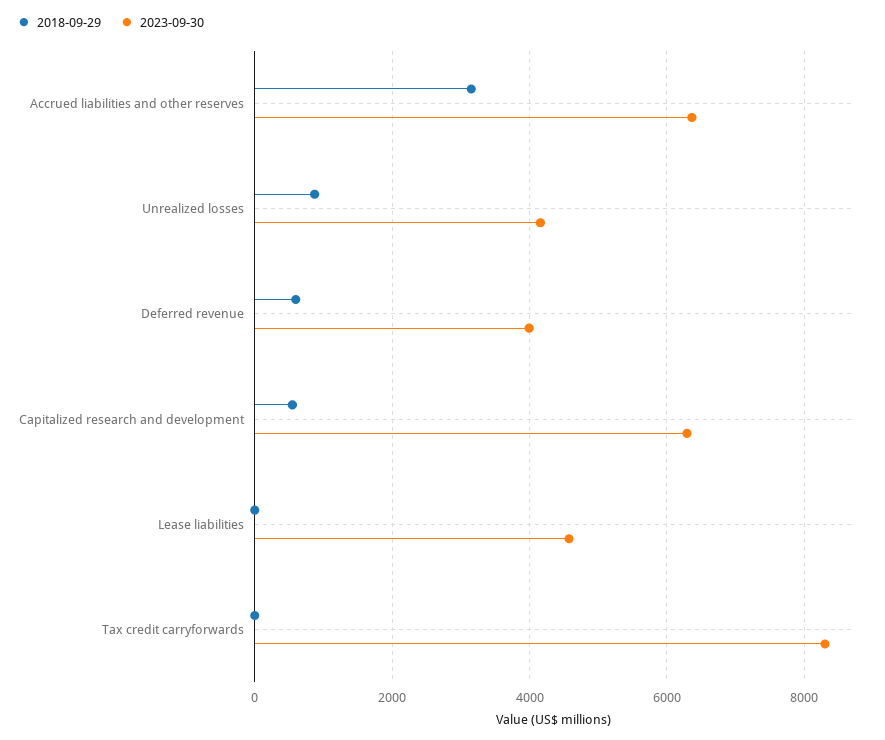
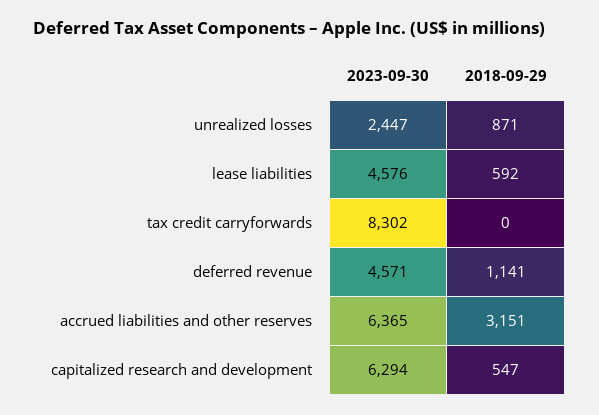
  {
    "2018-09-29": {
      "Accrued liabilities and other reserves": 3151,
      "Unrealized losses": 871,
-     "Deferred revenue": 600,
+     "Deferred revenue": 1141,
      "Capitalized research and development": 547,
-     "Lease liabilities": 0,
+     "Lease liabilities": 592,
      "Tax credit carryforwards": 0
    },
    "2023-09-30": {
      "Accrued liabilities and other reserves": 6365,
-     "Unrealized losses": 4200,
+     "Unrealized losses": 2447,
-     "Deferred revenue": 4000,
+     "Deferred revenue": 4571,
      "Capitalized research and development": 6294,
      "Lease liabilities": 4576,
      "Tax credit carryforwards": 8302
    }
  }

